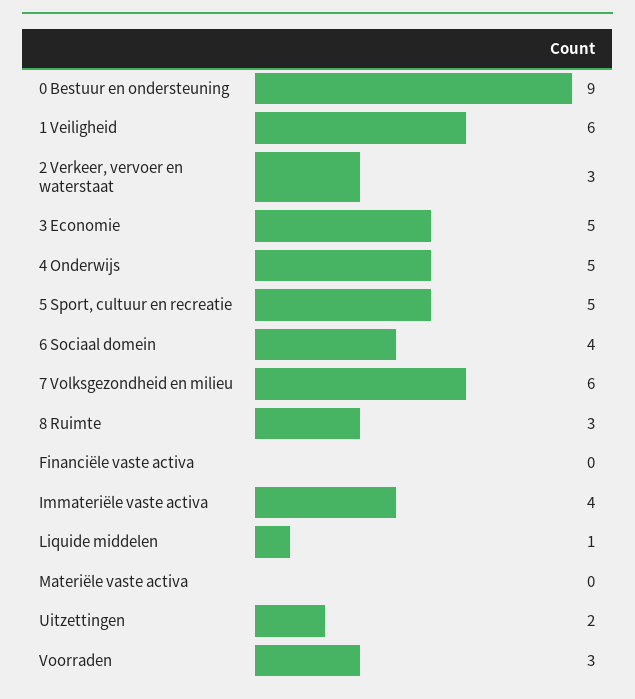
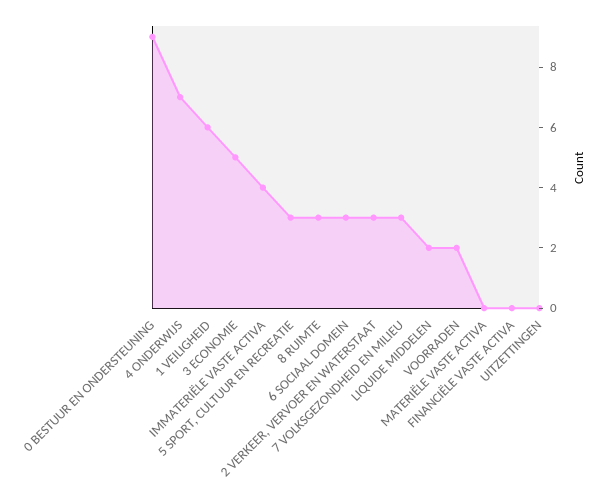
  {
    "0 Bestuur en ondersteuning": 9,
    "1 Veiligheid": 6,
    "2 Verkeer, vervoer en waterstaat": 3,
    "3 Economie": 5,
-   "4 Onderwijs": 5,
+   "4 Onderwijs": 7,
-   "5 Sport, cultuur en recreatie": 5,
+   "5 Sport, cultuur en recreatie": 3,
-   "6 Sociaal domein": 4,
+   "6 Sociaal domein": 3,
-   "7 Volksgezondheid en milieu": 6,
+   "7 Volksgezondheid en milieu": 3,
    "8 Ruimte": 3,
    "Financiële vaste activa": 0,
    "Immateriële vaste activa": 4,
-   "Liquide middelen": 1,
+   "Liquide middelen": 2,
    "Materiële vaste activa": 0,
-   "Uitzettingen": 2,
+   "Uitzettingen": 0,
-   "Voorraden": 3
+   "Voorraden": 2
  }

